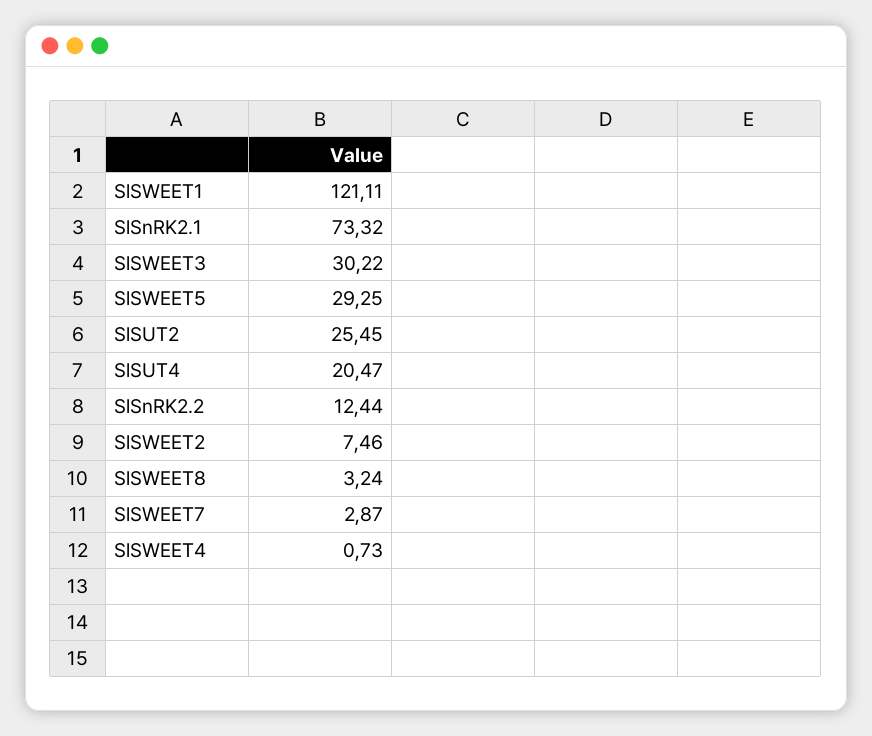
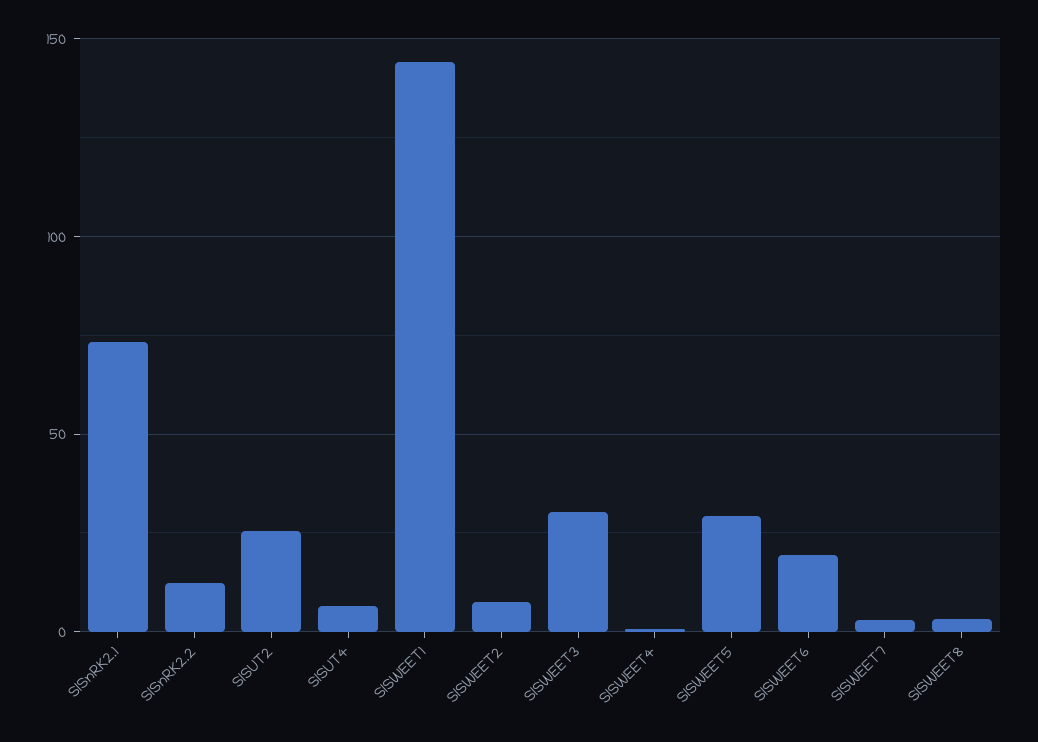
  {
-   "SlSWEET1": 121.11,
+   "SlSWEET1": 145,
    "SlSnRK2.1": 73.32,
    "SlSWEET3": 30.22,
    "SlSWEET5": 29.25,
    "SlSUT2": 25.45,
-   "SlSUT4": 20.47,
+   "SlSUT4": 5,
    "SlSnRK2.2": 12.44,
    "SlSWEET2": 7.46,
    "SlSWEET8": 3.24,
    "SlSWEET7": 2.87,
-   "SlSWEET4": 0.73
+   "SlSWEET4": 0.73,
+   "SlSWEET6": 20
  }

